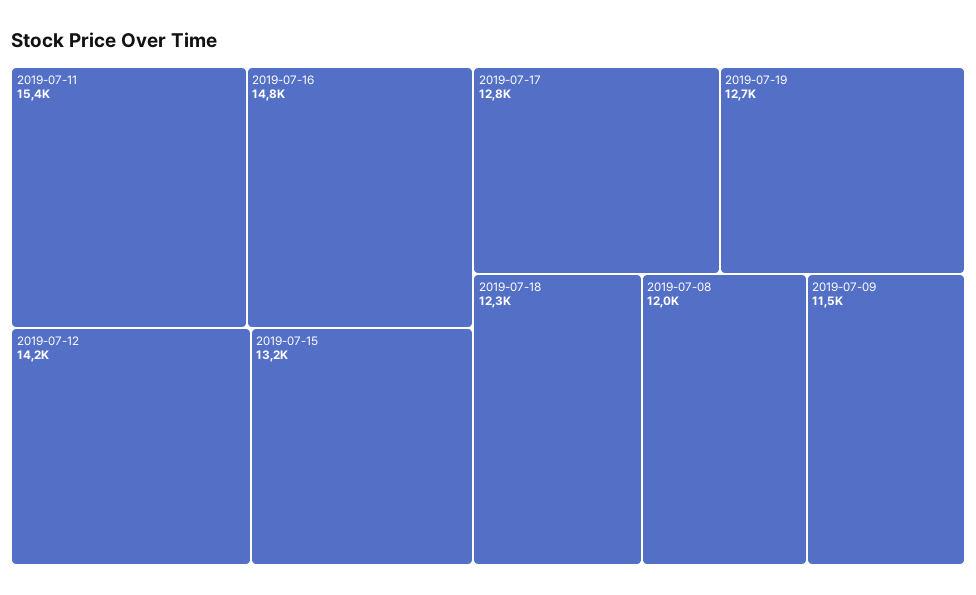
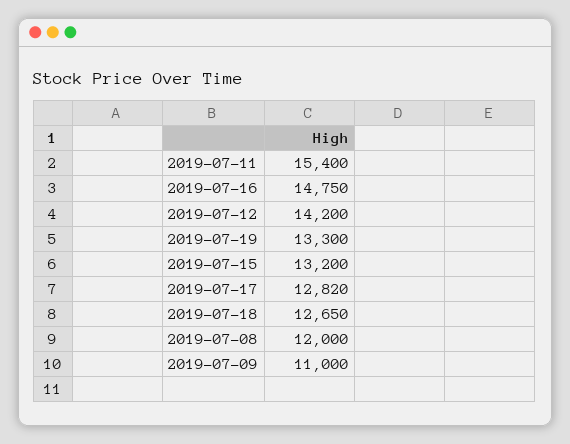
  {
    "2019-07-11": 15400,
    "2019-07-16": 14750,
    "2019-07-12": 14200,
    "2019-07-15": 13200,
    "2019-07-17": 12820,
-   "2019-07-19": 12700,
+   "2019-07-19": 13300,
-   "2019-07-18": 12300,
+   "2019-07-18": 12650,
    "2019-07-08": 12000,
-   "2019-07-09": 11500
+   "2019-07-09": 11000
  }

